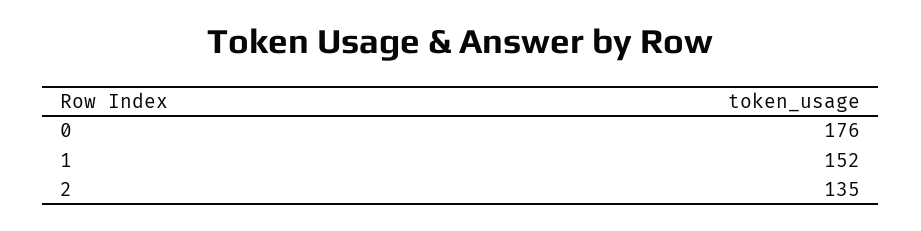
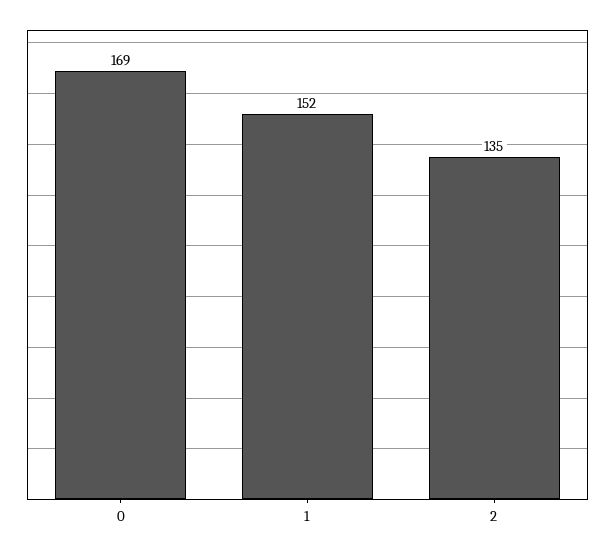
  {
-   "0": 176,
+   "0": 169,
    "1": 152,
    "2": 135
  }

